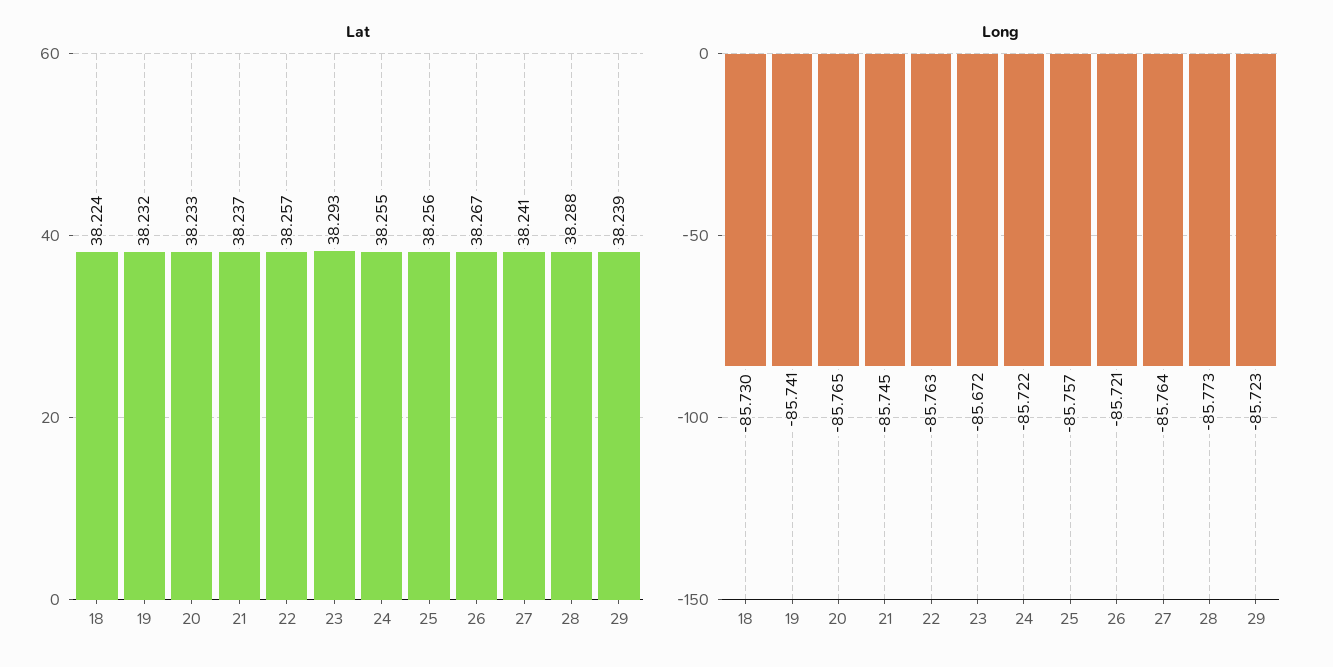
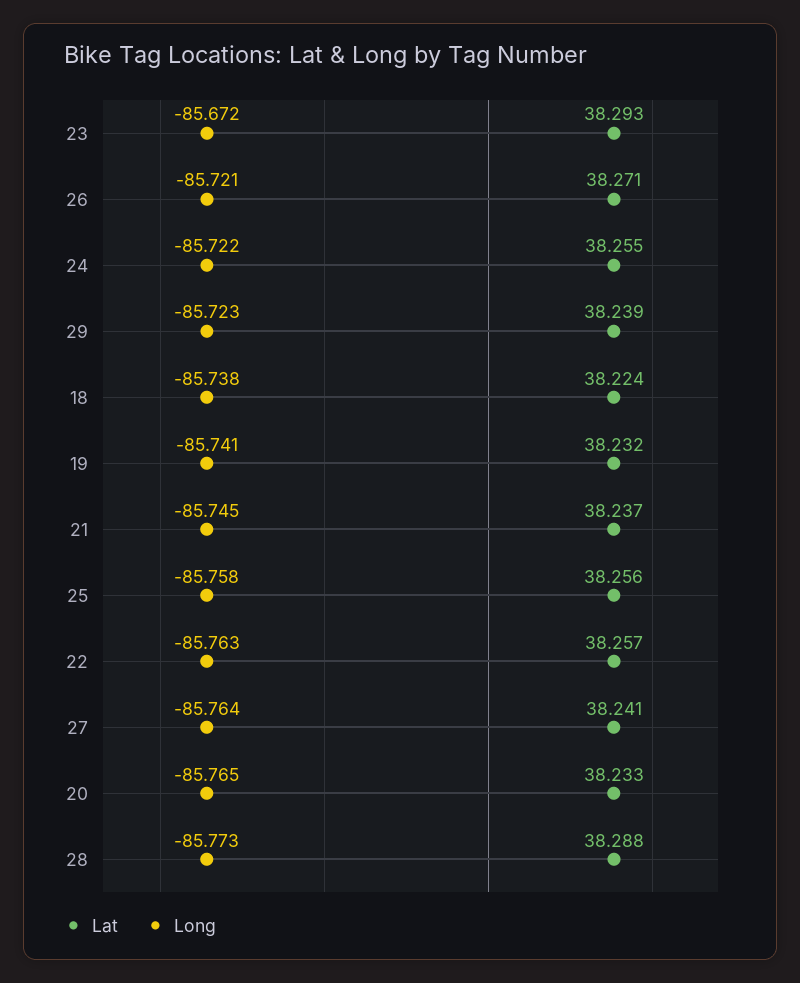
  {
    "Lat": {
      "18": 38.224,
      "19": 38.232,
      "20": 38.233,
      "21": 38.237,
      "22": 38.257,
      "23": 38.293,
      "24": 38.255,
      "25": 38.256,
-     "26": 38.267,
+     "26": 38.271,
      "27": 38.241,
      "28": 38.288,
      "29": 38.239
    },
    "Long": {
-     "18": -85.73,
+     "18": -85.738,
      "19": -85.741,
      "20": -85.765,
      "21": -85.745,
      "22": -85.763,
      "23": -85.672,
      "24": -85.722,
-     "25": -85.757,
+     "25": -85.758,
      "26": -85.721,
      "27": -85.764,
      "28": -85.773,
      "29": -85.723
    }
  }

